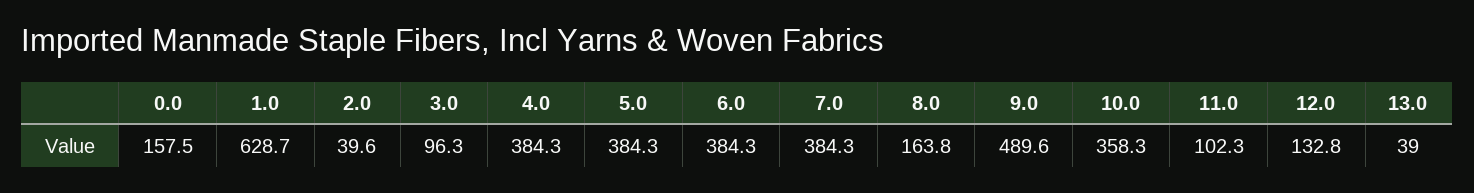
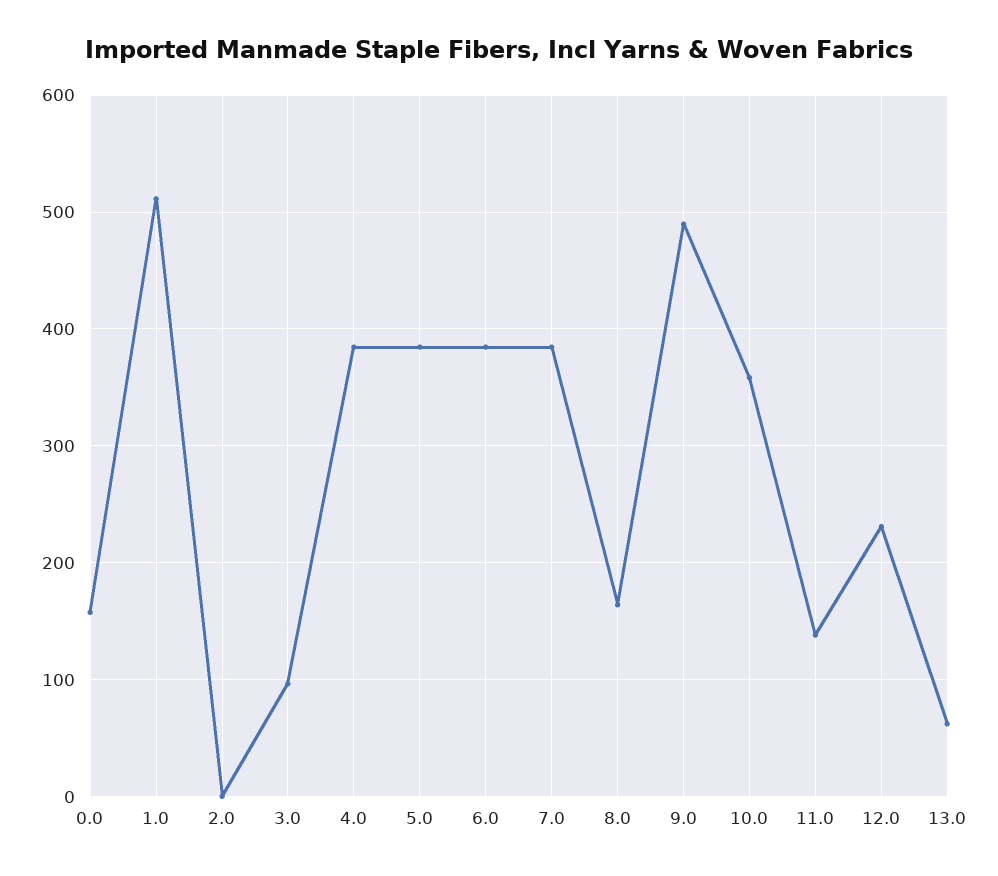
  {
    "0.0": 157.5,
-   "1.0": 628.7,
+   "1.0": 510,
-   "2.0": 39.6,
+   "2.0": 0,
    "3.0": 96.3,
    "4.0": 384.3,
    "5.0": 384.3,
    "6.0": 384.3,
    "7.0": 384.3,
    "8.0": 163.8,
    "9.0": 489.6,
    "10.0": 358.3,
-   "11.0": 102.3,
+   "11.0": 140,
-   "12.0": 132.8,
+   "12.0": 230,
-   "13.0": 39
+   "13.0": 60
  }

